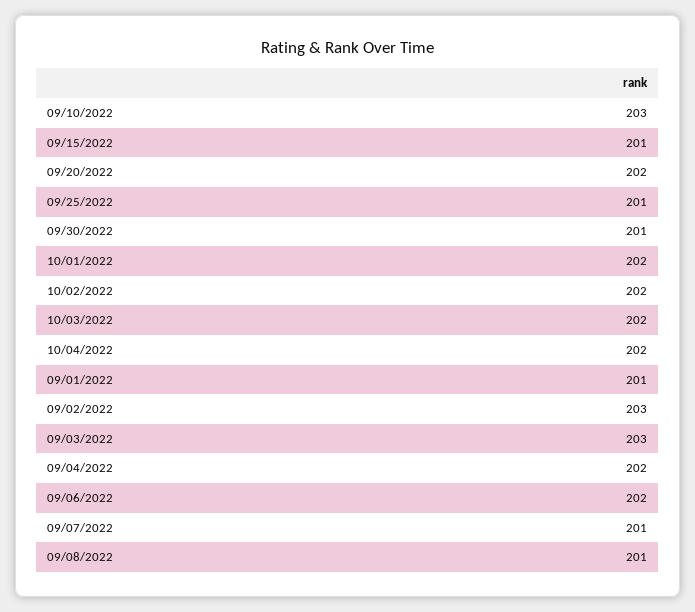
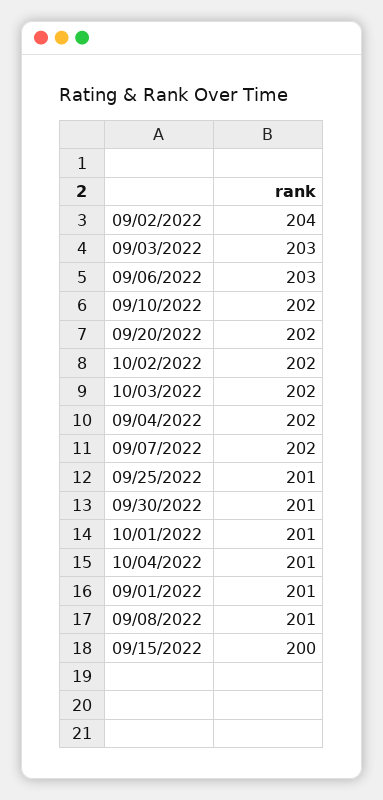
  {
-   "09/10/2022": 203,
+   "09/10/2022": 202,
-   "09/15/2022": 201,
+   "09/15/2022": 200,
    "09/20/2022": 202,
    "09/25/2022": 201,
    "09/30/2022": 201,
-   "10/01/2022": 202,
+   "10/01/2022": 201,
    "10/02/2022": 202,
    "10/03/2022": 202,
-   "10/04/2022": 202,
+   "10/04/2022": 201,
    "09/01/2022": 201,
-   "09/02/2022": 203,
+   "09/02/2022": 204,
    "09/03/2022": 203,
    "09/04/2022": 202,
-   "09/06/2022": 202,
+   "09/06/2022": 203,
-   "09/07/2022": 201,
+   "09/07/2022": 202,
    "09/08/2022": 201
  }

